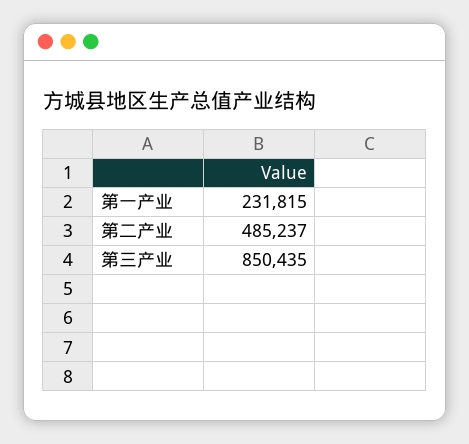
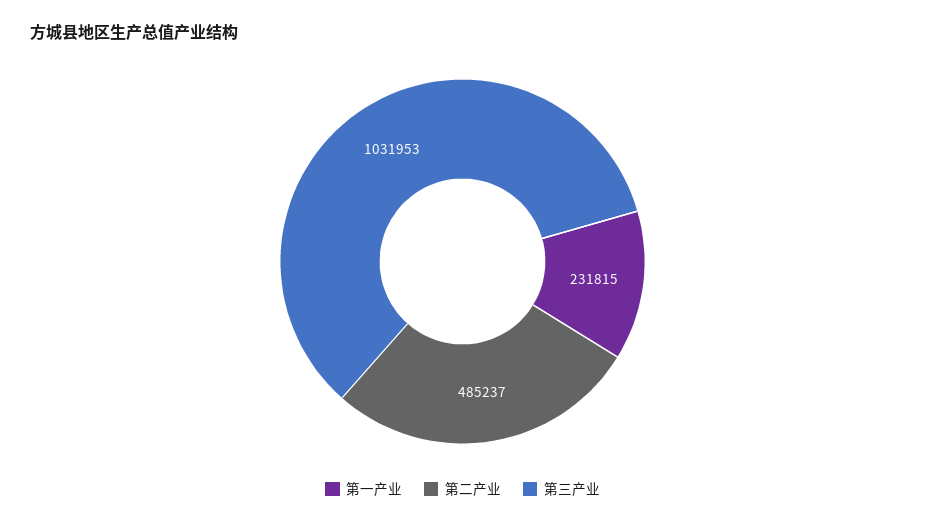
  {
    "第一产业": 231815,
    "第二产业": 485237,
-   "第三产业": 850435
+   "第三产业": 1031953
  }

